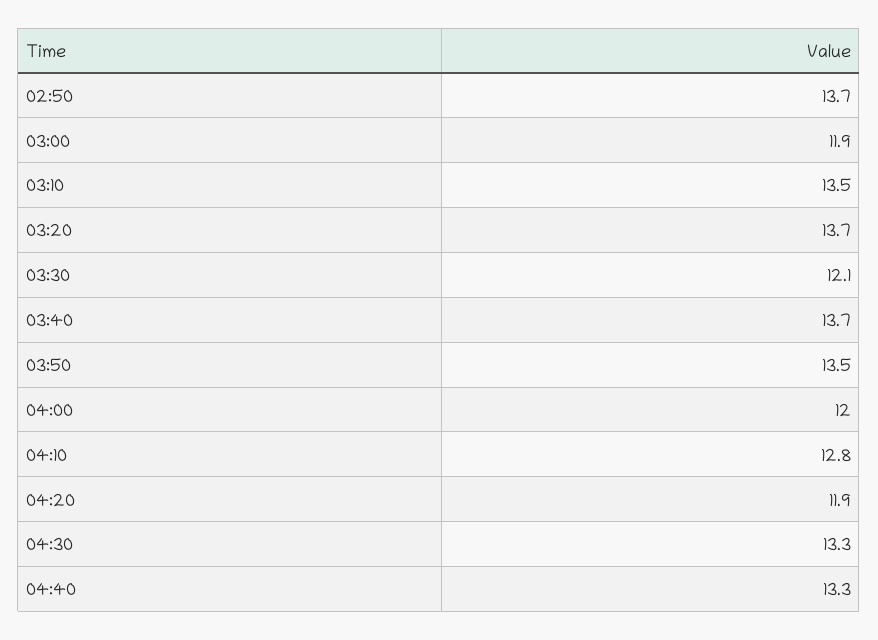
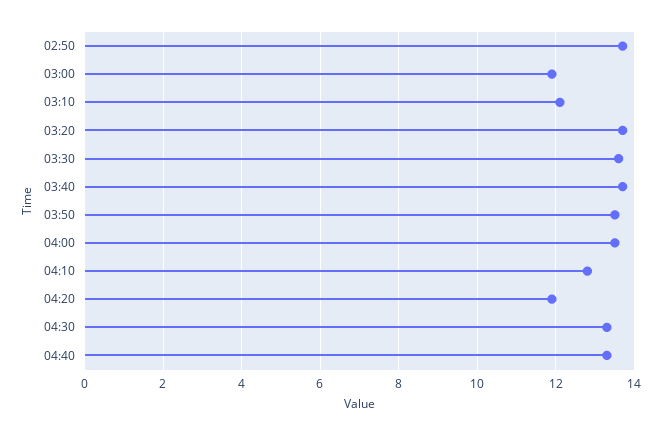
  {
    "02:50": 13.7,
    "03:00": 11.9,
-   "03:10": 13.5,
+   "03:10": 12,
    "03:20": 13.7,
-   "03:30": 12.1,
+   "03:30": 13.5,
    "03:40": 13.7,
    "03:50": 13.5,
-   "04:00": 12,
+   "04:00": 13.5,
    "04:10": 12.8,
    "04:20": 11.9,
    "04:30": 13.3,
    "04:40": 13.3
  }

